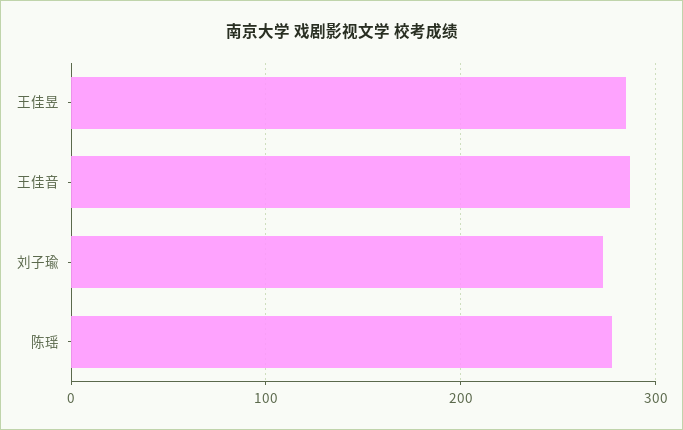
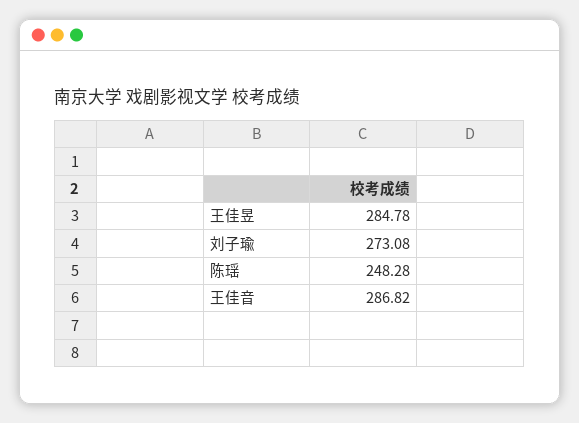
  {
    "王佳昱": 284.78,
    "王佳音": 286.82,
    "刘子瑜": 273.08,
-   "陈瑶": 280
+   "陈瑶": 248.28
  }

